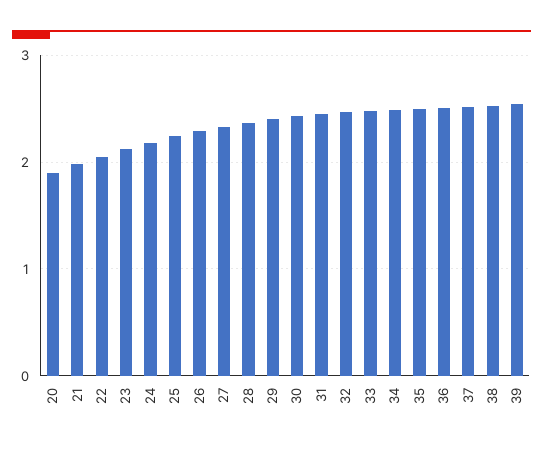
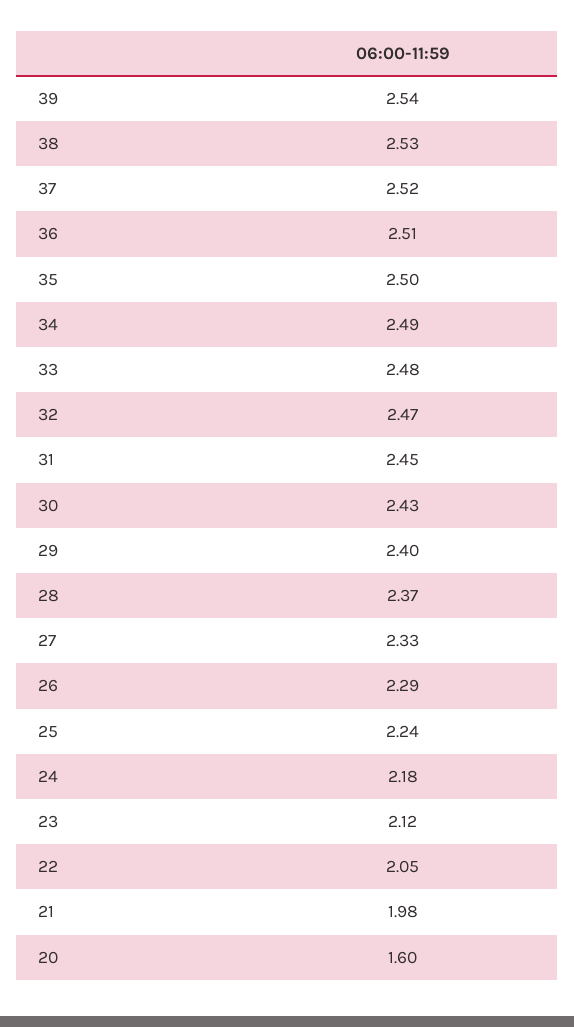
  {
-   "20": 1.9,
+   "20": 1.6,
    "21": 1.98,
    "22": 2.05,
    "23": 2.12,
    "24": 2.18,
    "25": 2.24,
    "26": 2.29,
    "27": 2.33,
    "28": 2.37,
    "29": 2.4,
    "30": 2.43,
    "31": 2.45,
    "32": 2.47,
    "33": 2.48,
    "34": 2.49,
    "35": 2.5,
    "36": 2.51,
    "37": 2.52,
    "38": 2.53,
    "39": 2.54
  }

